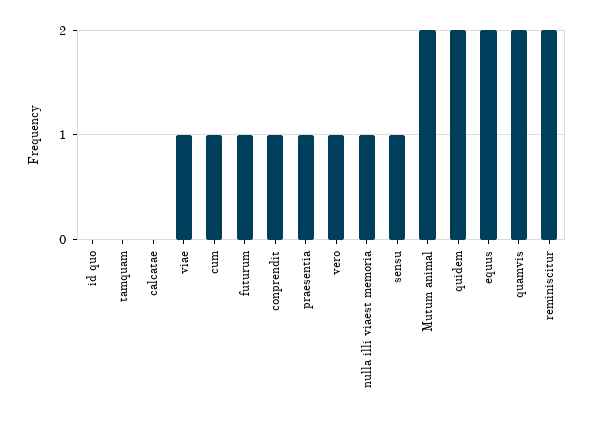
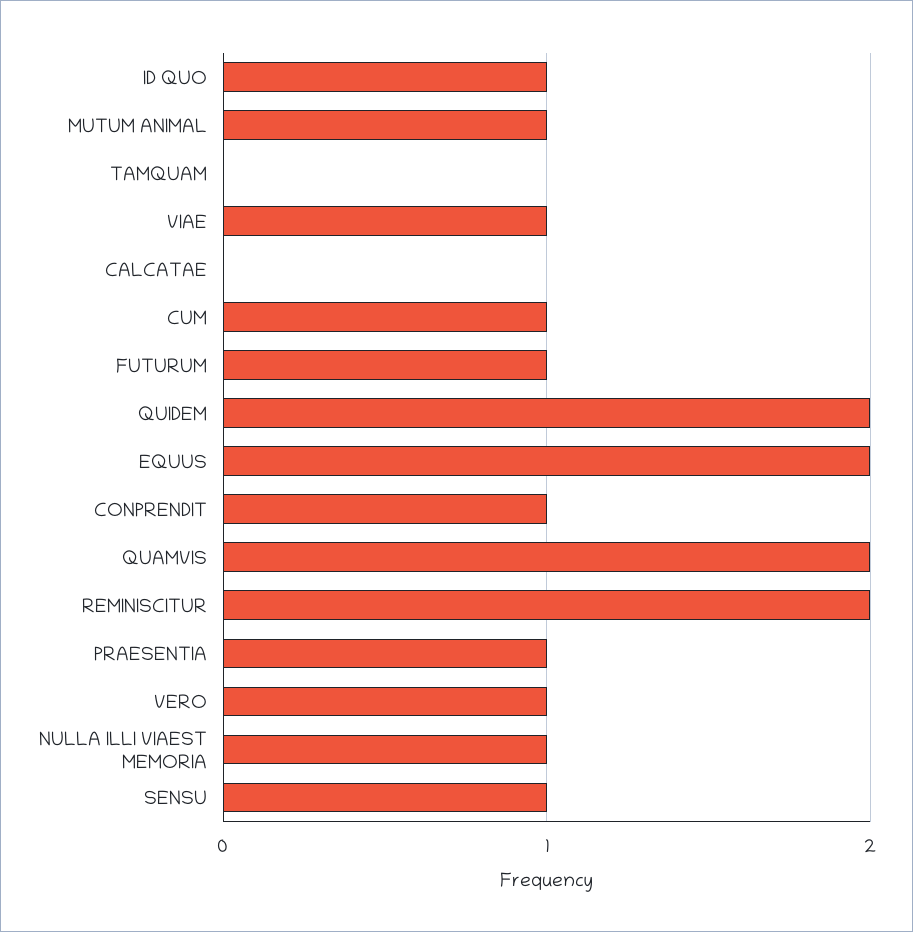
  {
-   "id quo": 0,
+   "id quo": 1,
    "tamquam": 0,
    "calcatae": 0,
    "viae": 1,
    "cum": 1,
    "futurum": 1,
    "conprendit": 1,
    "praesentia": 1,
    "vero": 1,
    "nulla illi viaest memoria": 1,
    "sensu": 1,
-   "Mutum animal": 2,
+   "Mutum animal": 1,
    "quidem": 2,
    "equus": 2,
    "quamvis": 2,
    "reminiscitur": 2
  }

